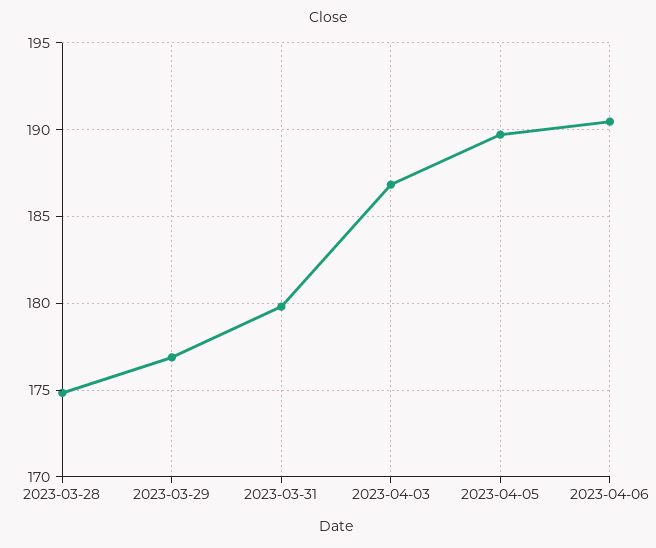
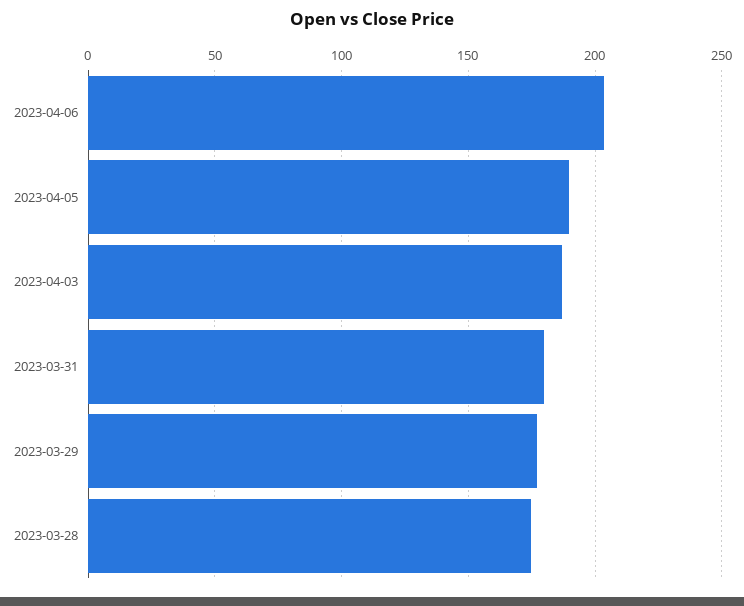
  {
    "2023-03-28": 175,
    "2023-03-29": 177,
    "2023-03-31": 180,
    "2023-04-03": 187,
    "2023-04-05": 189.5,
-   "2023-04-06": 190.5
+   "2023-04-06": 205
  }

